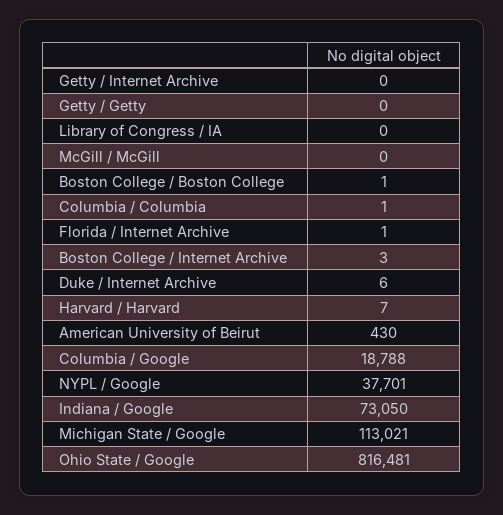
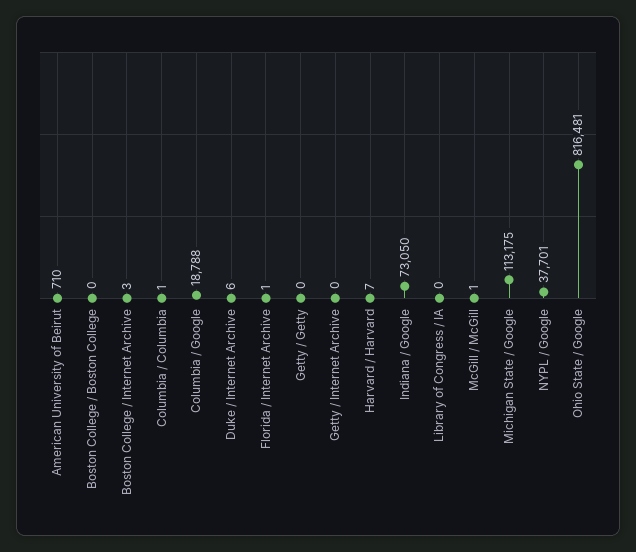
  {
    "Getty / Internet Archive": 0,
    "Getty / Getty": 0,
    "Library of Congress / IA": 0,
-   "McGill / McGill": 0,
+   "McGill / McGill": 1,
-   "Boston College / Boston College": 1,
+   "Boston College / Boston College": 0,
    "Columbia / Columbia": 1,
    "Florida / Internet Archive": 1,
    "Boston College / Internet Archive": 3,
    "Duke / Internet Archive": 6,
    "Harvard / Harvard": 7,
-   "American University of Beirut": 430,
+   "American University of Beirut": 710,
    "Columbia / Google": 18788,
    "NYPL / Google": 37701,
    "Indiana / Google": 73050,
-   "Michigan State / Google": 113021,
+   "Michigan State / Google": 113175,
    "Ohio State / Google": 816481
  }

